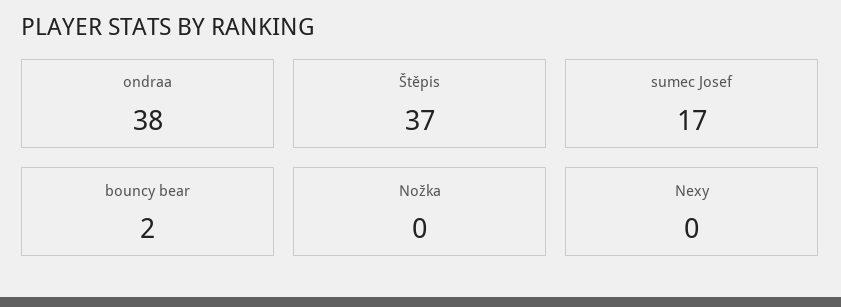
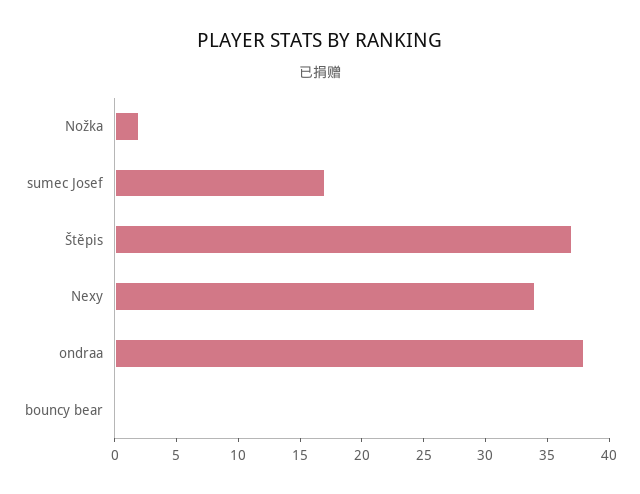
  {
    "ondraa": 38,
    "Štěpis": 37,
    "sumec Josef": 17,
-   "bouncy bear": 2,
+   "bouncy bear": 0,
-   "Nožka": 0,
+   "Nožka": 2,
-   "Nexy": 0
+   "Nexy": 34
  }

